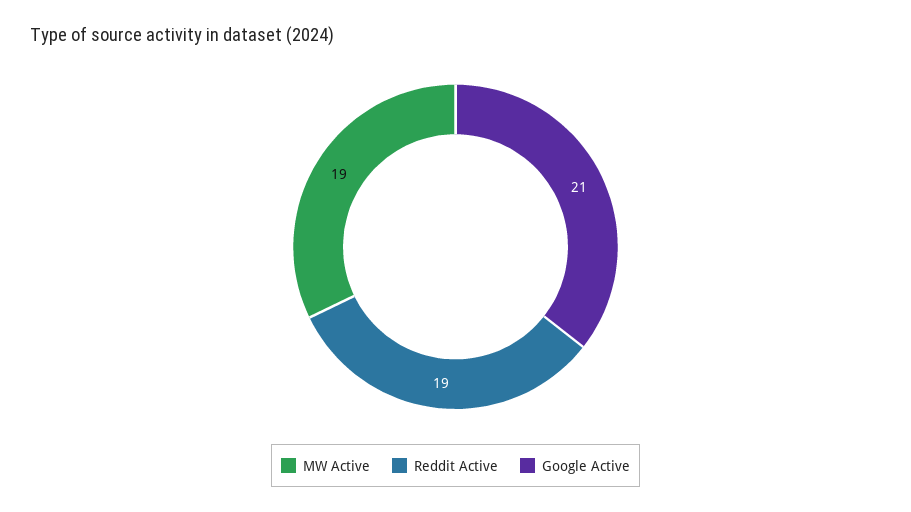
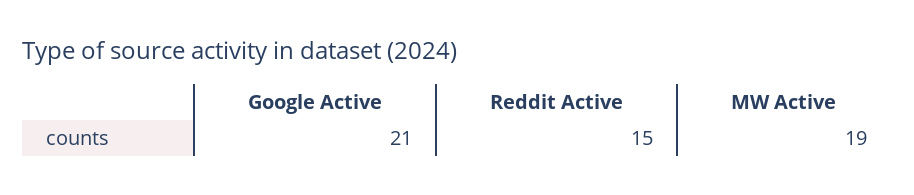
  {
    "MW Active": 19,
-   "Reddit Active": 19,
+   "Reddit Active": 15,
    "Google Active": 21
  }

